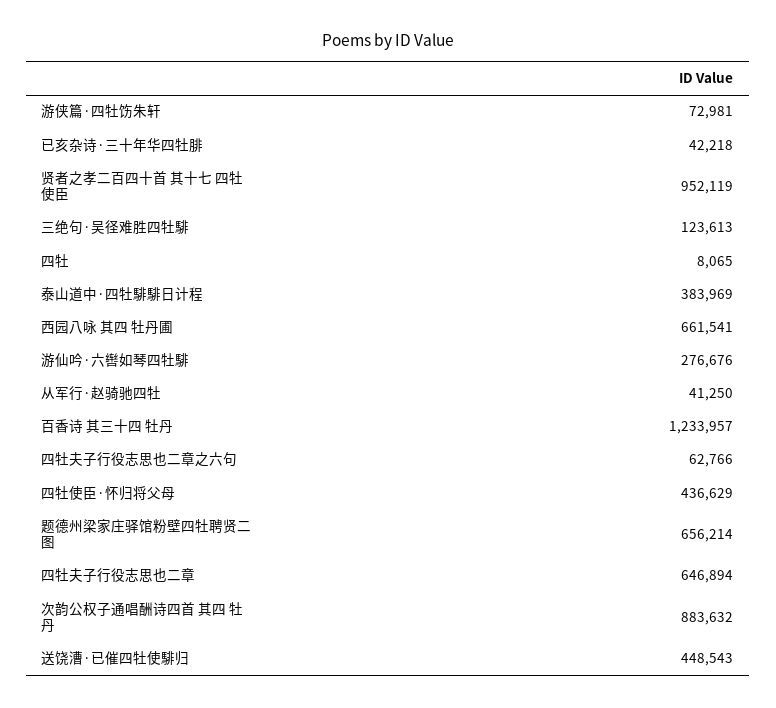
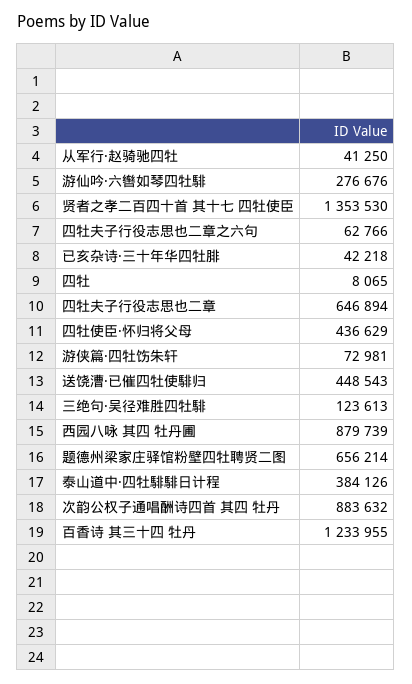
  {
    "游侠篇·四牡饬朱轩": 72981,
    "已亥杂诗·三十年华四牡腓": 42218,
-   "贤者之孝二百四十首 其十七 四牡使臣": 952119,
+   "贤者之孝二百四十首 其十七 四牡使臣": 1353530,
    "三绝句·吴径难胜四牡騑": 123613,
    "四牡": 8065,
-   "泰山道中·四牡騑騑日计程": 383969,
+   "泰山道中·四牡騑騑日计程": 384126,
-   "西园八咏 其四 牡丹圃": 661541,
+   "西园八咏 其四 牡丹圃": 879739,
    "游仙吟·六辔如琴四牡騑": 276676,
    "从军行·赵骑驰四牡": 41250,
-   "百香诗 其三十四 牡丹": 1233957,
+   "百香诗 其三十四 牡丹": 1233955,
    "四牡夫子行役志思也二章之六句": 62766,
    "四牡使臣·怀归将父母": 436629,
    "题德州梁家庄驿馆粉壁四牡聘贤二图": 656214,
    "四牡夫子行役志思也二章": 646894,
    "次韵公权子通唱酬诗四首 其四 牡丹": 883632,
    "送饶漕·已催四牡使騑归": 448543
  }

